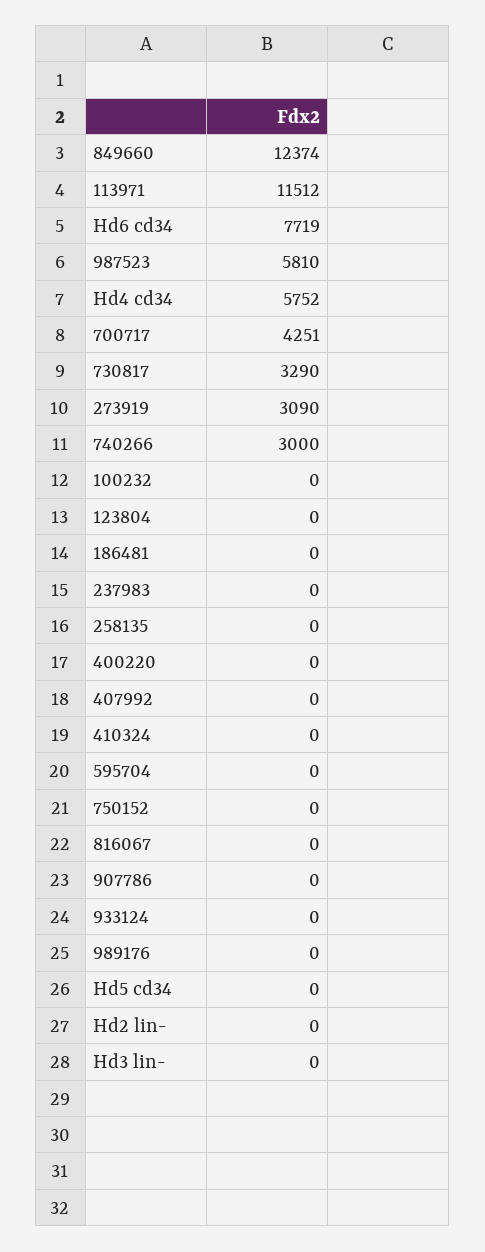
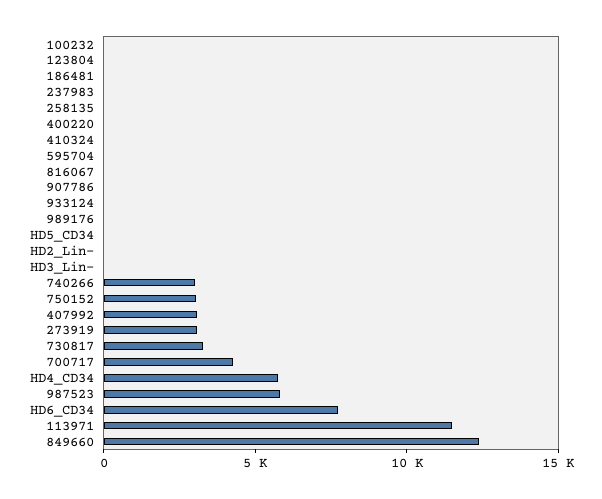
  {
    "849660": 12374,
    "113971": 11512,
    "Hd6 cd34": 7719,
    "987523": 5810,
    "Hd4 cd34": 5752,
    "700717": 4251,
    "730817": 3290,
    "273919": 3090,
    "740266": 3000,
    "100232": 0,
    "123804": 0,
    "186481": 0,
    "237983": 0,
    "258135": 0,
    "400220": 0,
-   "407992": 0,
+   "407992": 3000,
    "410324": 0,
    "595704": 0,
-   "750152": 0,
+   "750152": 3000,
    "816067": 0,
    "907786": 0,
    "933124": 0,
    "989176": 0,
    "Hd5 cd34": 0,
    "Hd2 lin-": 0,
    "Hd3 lin-": 0
  }

